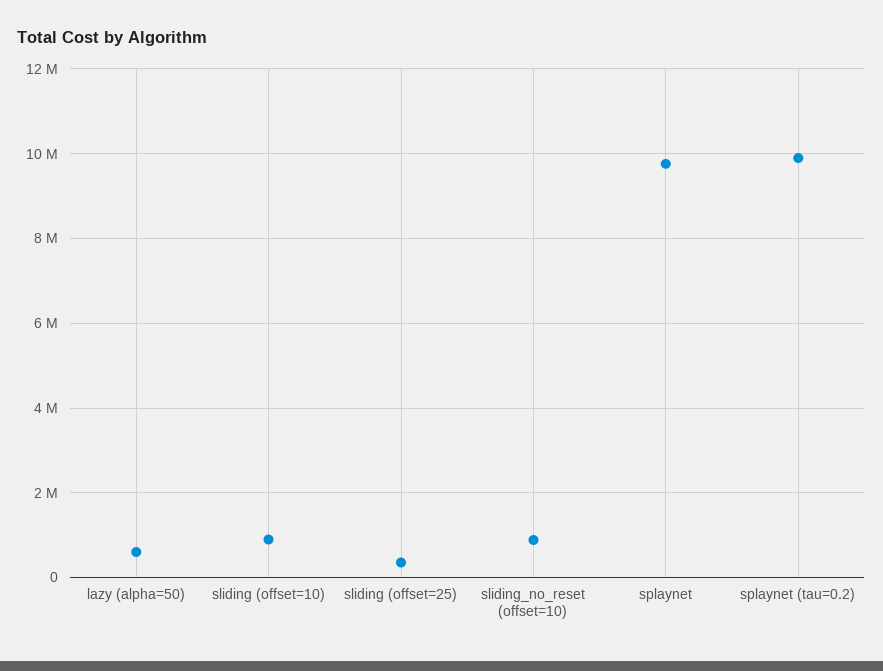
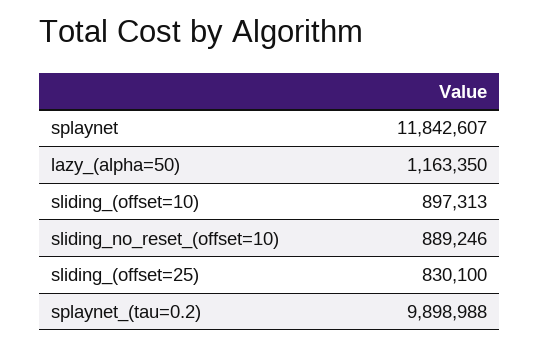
  {
-   "lazy (alpha=50)": 600000,
+   "lazy (alpha=50)": 1163350,
    "sliding (offset=10)": 897313,
-   "sliding (offset=25)": 400000,
+   "sliding (offset=25)": 830100,
    "sliding_no_reset (offset=10)": 889246,
-   "splaynet": 9800000,
+   "splaynet": 11842607,
    "splaynet (tau=0.2)": 9898988
  }

